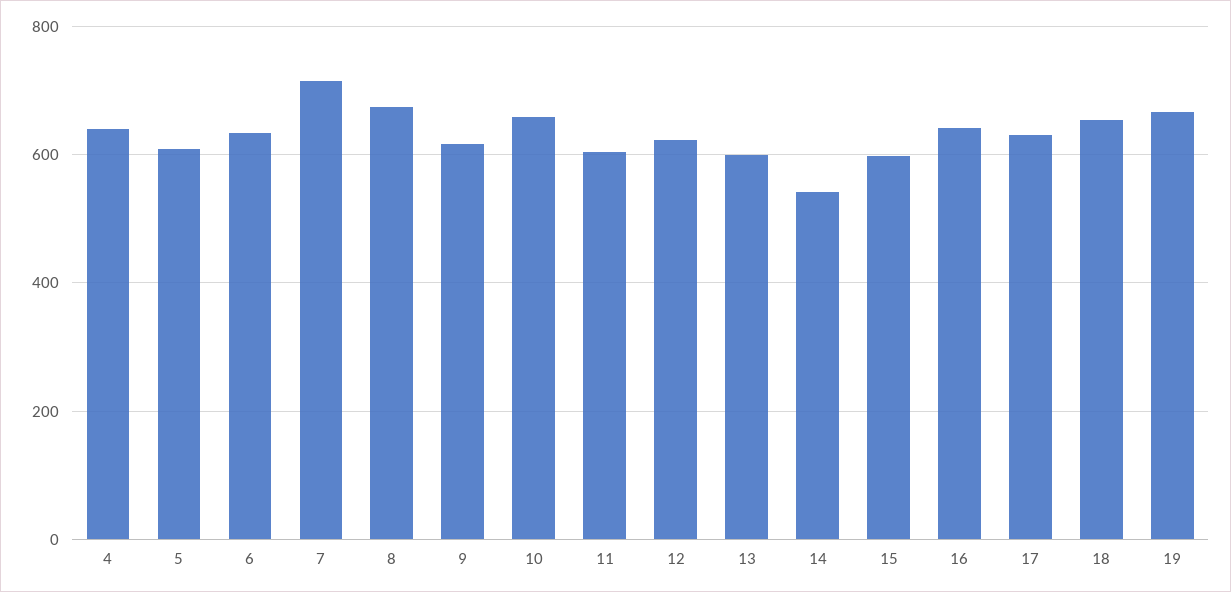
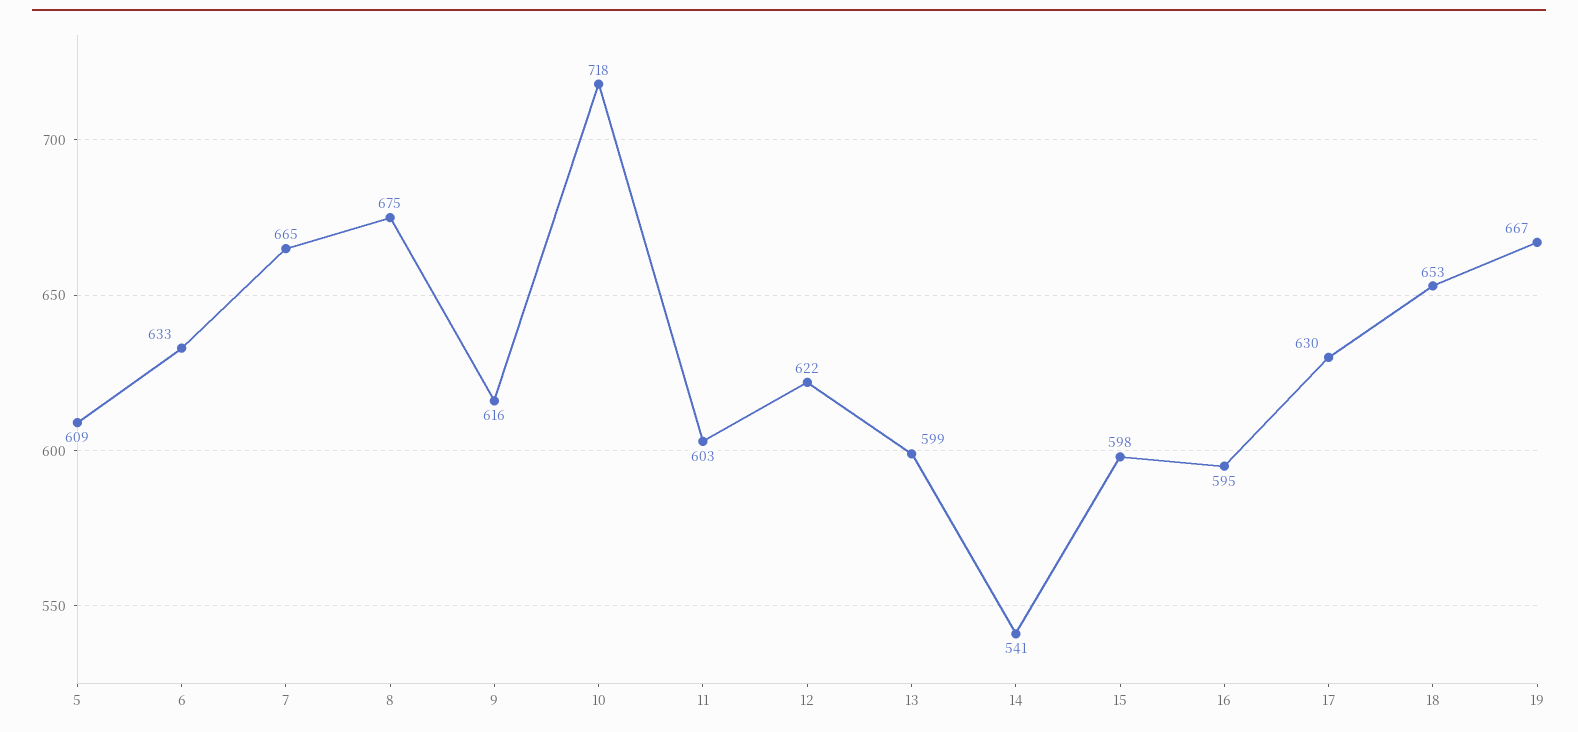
  {
-   "4": 640,
    "5": 609,
    "6": 633,
-   "7": 720,
+   "7": 665,
    "8": 675,
    "9": 616,
-   "10": 660,
+   "10": 718,
    "11": 603,
    "12": 622,
    "13": 599,
    "14": 541,
    "15": 598,
-   "16": 640,
+   "16": 595,
    "17": 630,
    "18": 653,
    "19": 667
  }

